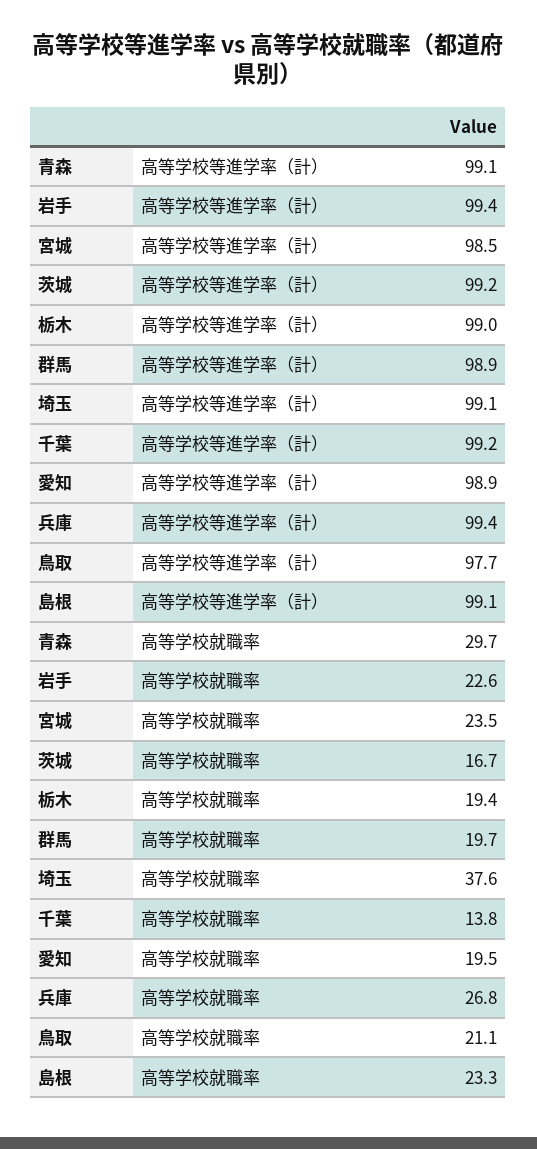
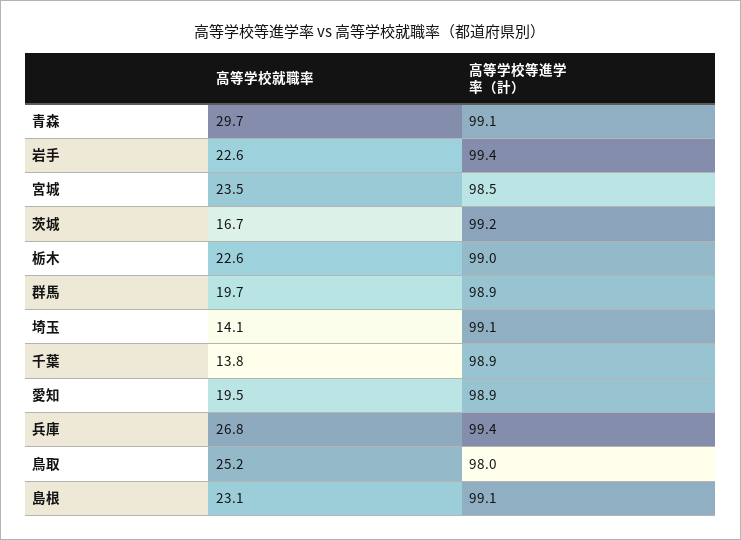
  {
    "青森": {
      "高等学校等進学率（計）": 99.1,
      "高等学校就職率": 29.7
    },
    "岩手": {
      "高等学校等進学率（計）": 99.4,
      "高等学校就職率": 22.6
    },
    "宮城": {
      "高等学校等進学率（計）": 98.5,
      "高等学校就職率": 23.5
    },
    "茨城": {
      "高等学校等進学率（計）": 99.2,
      "高等学校就職率": 16.7
    },
    "栃木": {
      "高等学校等進学率（計）": 99,
-     "高等学校就職率": 19.4
+     "高等学校就職率": 22.6
    },
    "群馬": {
      "高等学校等進学率（計）": 98.9,
      "高等学校就職率": 19.7
    },
    "埼玉": {
      "高等学校等進学率（計）": 99.1,
-     "高等学校就職率": 37.6
+     "高等学校就職率": 14.1
    },
    "千葉": {
-     "高等学校等進学率（計）": 99.2,
+     "高等学校等進学率（計）": 98.9,
      "高等学校就職率": 13.8
    },
    "愛知": {
      "高等学校等進学率（計）": 98.9,
      "高等学校就職率": 19.5
    },
    "兵庫": {
      "高等学校等進学率（計）": 99.4,
      "高等学校就職率": 26.8
    },
    "鳥取": {
-     "高等学校等進学率（計）": 97.7,
+     "高等学校等進学率（計）": 98,
-     "高等学校就職率": 21.1
+     "高等学校就職率": 25.2
    },
    "島根": {
      "高等学校等進学率（計）": 99.1,
-     "高等学校就職率": 23.3
+     "高等学校就職率": 23.1
    }
  }

